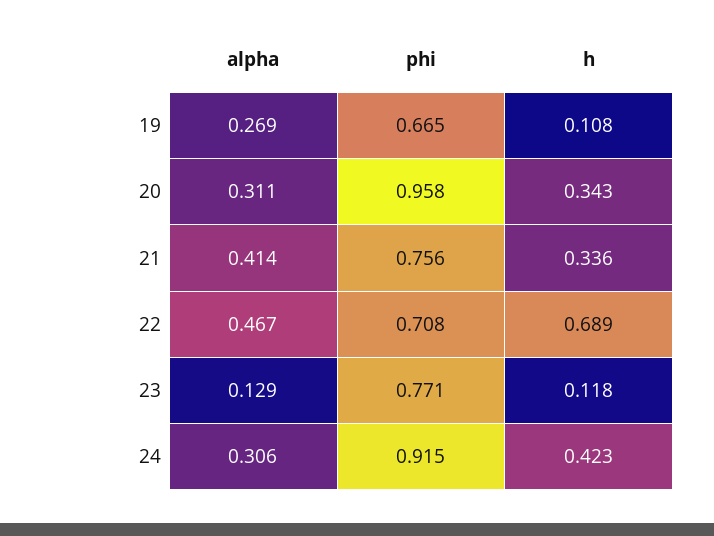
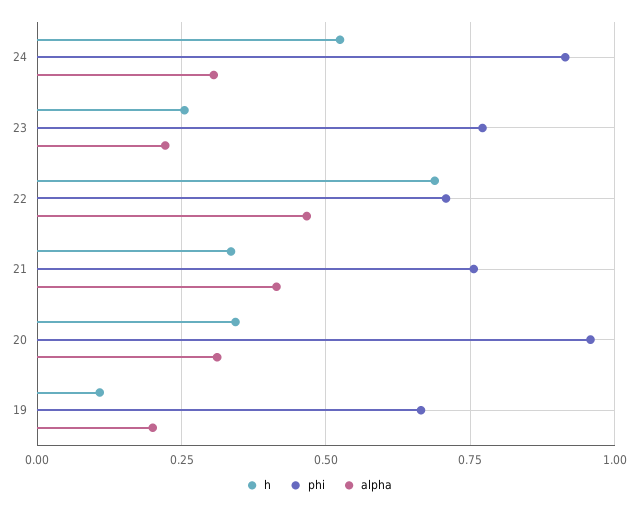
  {
    "alpha": {
-     "19": 0.269,
+     "19": 0.2,
      "20": 0.311,
      "21": 0.414,
      "22": 0.467,
-     "23": 0.129,
+     "23": 0.225,
      "24": 0.306
    },
    "phi": {
      "19": 0.665,
      "20": 0.958,
      "21": 0.756,
      "22": 0.708,
      "23": 0.771,
      "24": 0.915
    },
    "h": {
      "19": 0.108,
      "20": 0.343,
      "21": 0.336,
      "22": 0.689,
-     "23": 0.118,
+     "23": 0.25,
-     "24": 0.423
+     "24": 0.525
    }
  }

